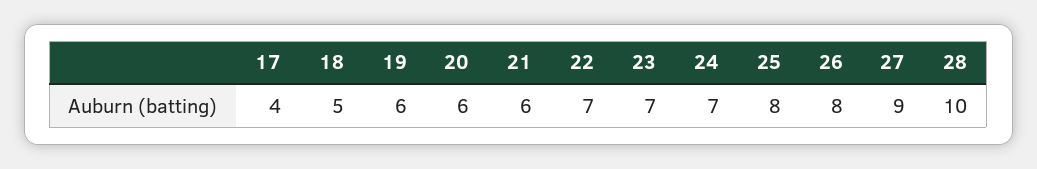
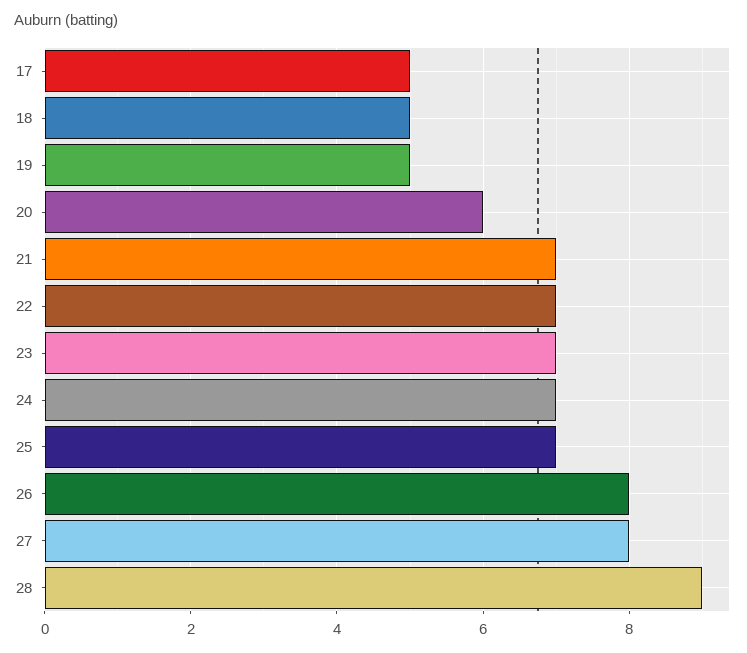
  {
-   "17": 4,
+   "17": 5,
    "18": 5,
-   "19": 6,
+   "19": 5,
    "20": 6,
-   "21": 6,
+   "21": 7,
    "22": 7,
    "23": 7,
    "24": 7,
-   "25": 8,
+   "25": 7,
    "26": 8,
-   "27": 9,
+   "27": 8,
-   "28": 10
+   "28": 9
  }

